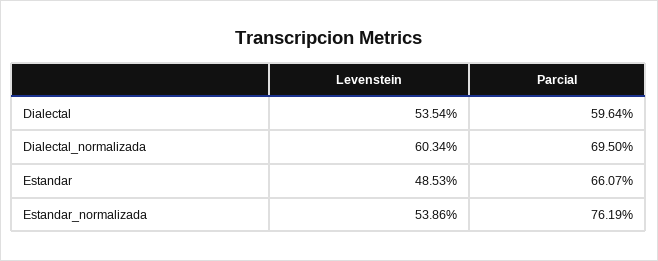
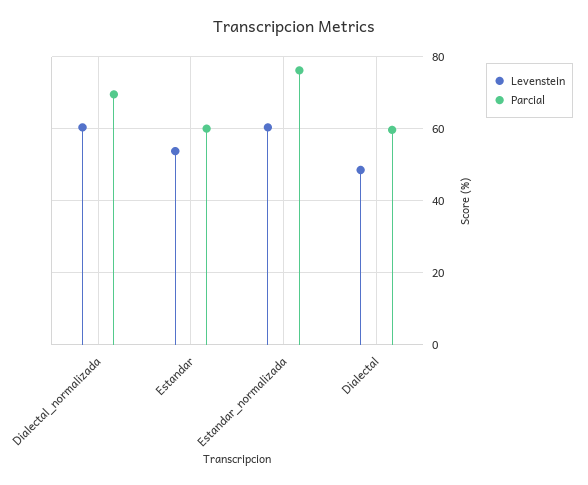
  {
    "Levenstein": {
-     "Dialectal": 53.54,
+     "Dialectal": 48,
      "Dialectal_normalizada": 60.34,
-     "Estandar": 48.53,
+     "Estandar": 54,
-     "Estandar_normalizada": 53.86
+     "Estandar_normalizada": 60
    },
    "Parcial": {
      "Dialectal": 59.64,
      "Dialectal_normalizada": 69.5,
-     "Estandar": 66.07,
+     "Estandar": 60,
      "Estandar_normalizada": 76.19
    }
  }

